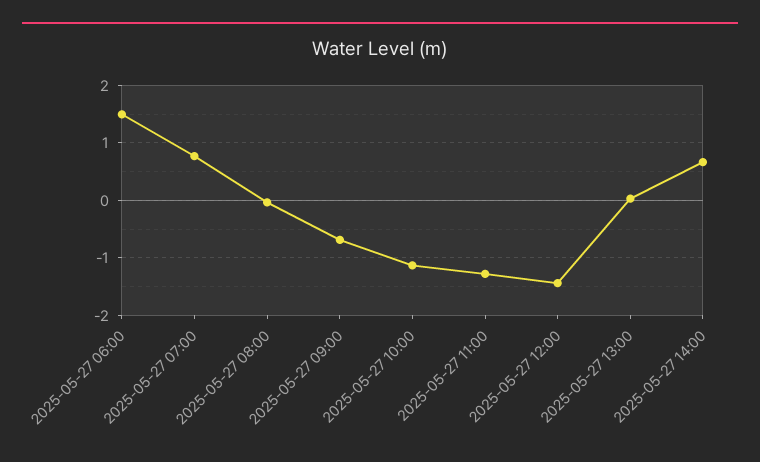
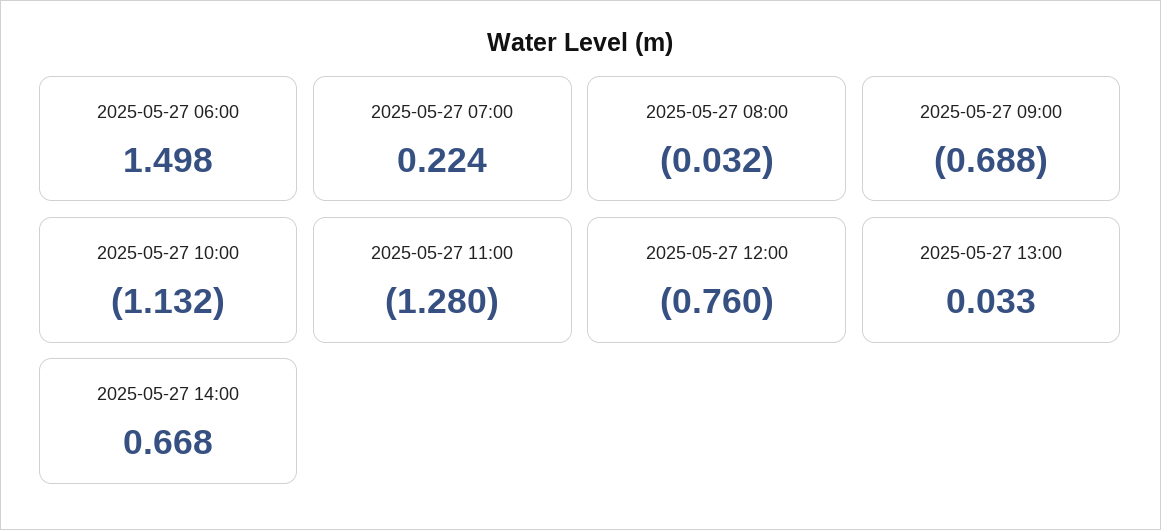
  {
    "2025-05-27 06:00": 1.498,
-   "2025-05-27 07:00": 0.8,
+   "2025-05-27 07:00": 0.224,
    "2025-05-27 08:00": -0.032,
    "2025-05-27 09:00": -0.688,
    "2025-05-27 10:00": -1.132,
    "2025-05-27 11:00": -1.28,
-   "2025-05-27 12:00": -1.4,
+   "2025-05-27 12:00": -0.76,
    "2025-05-27 13:00": 0.033,
    "2025-05-27 14:00": 0.668
  }

